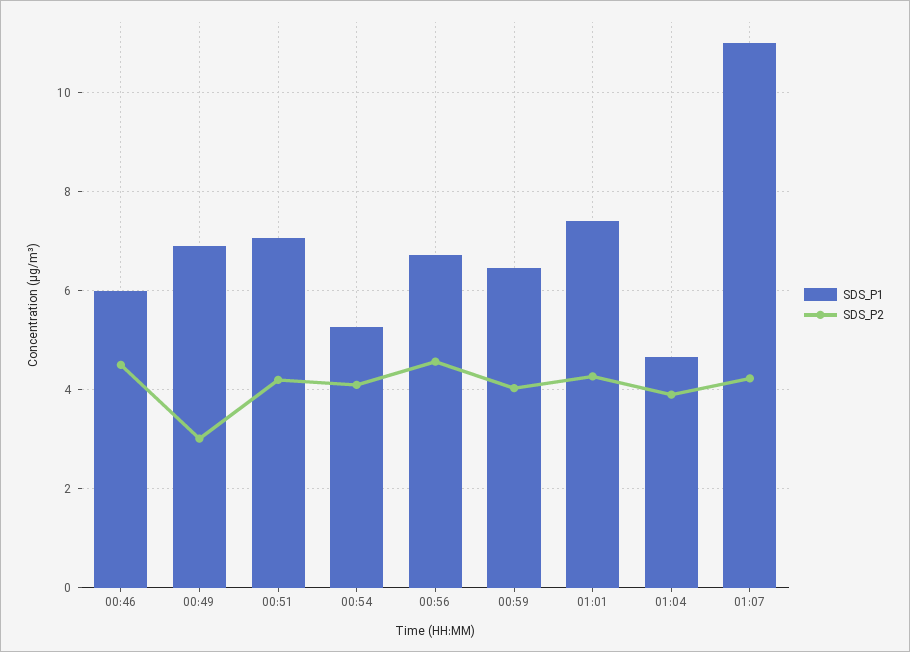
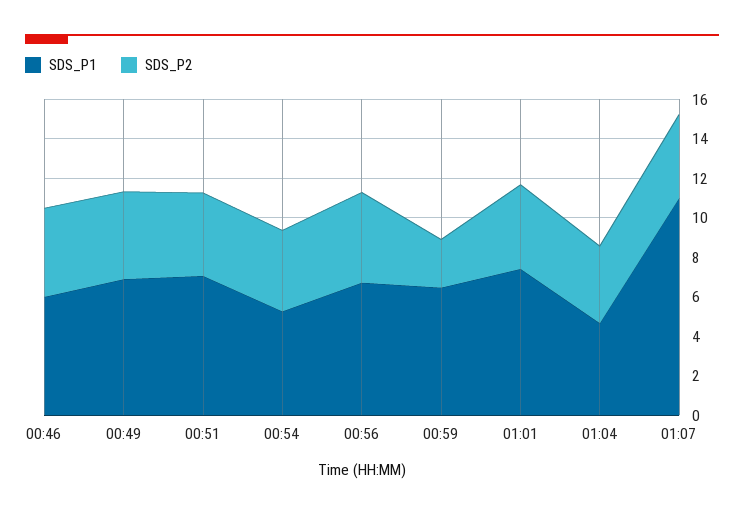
  {
    "SDS_P1": {
      "00:46": 6,
      "00:49": 7,
      "00:51": 7,
      "00:54": 5.2,
      "00:56": 6.8,
      "00:59": 6.4,
      "01:01": 7.4,
      "01:04": 4.6,
      "01:07": 11
    },
    "SDS_P2": {
      "00:46": 4.6,
-     "00:49": 3,
+     "00:49": 4.5,
      "00:51": 4.2,
      "00:54": 4.2,
      "00:56": 4.6,
-     "00:59": 4,
+     "00:59": 2.5,
      "01:01": 4.2,
      "01:04": 4,
      "01:07": 4.2
    }
  }

